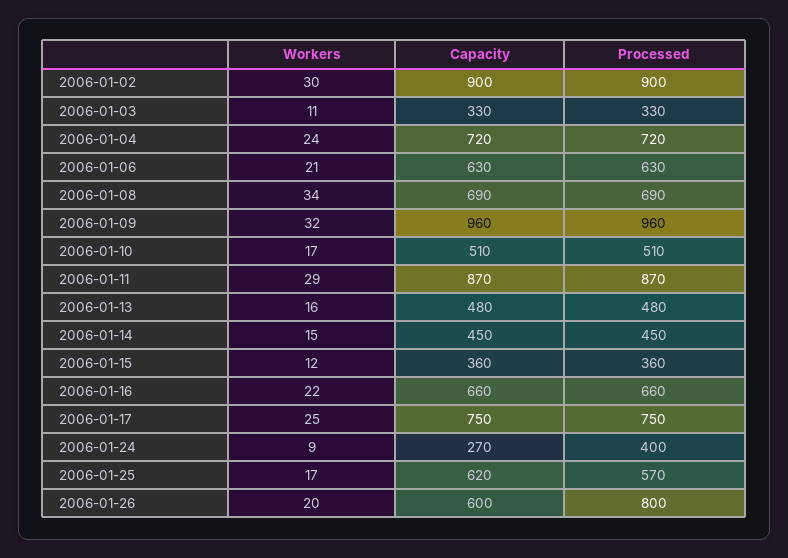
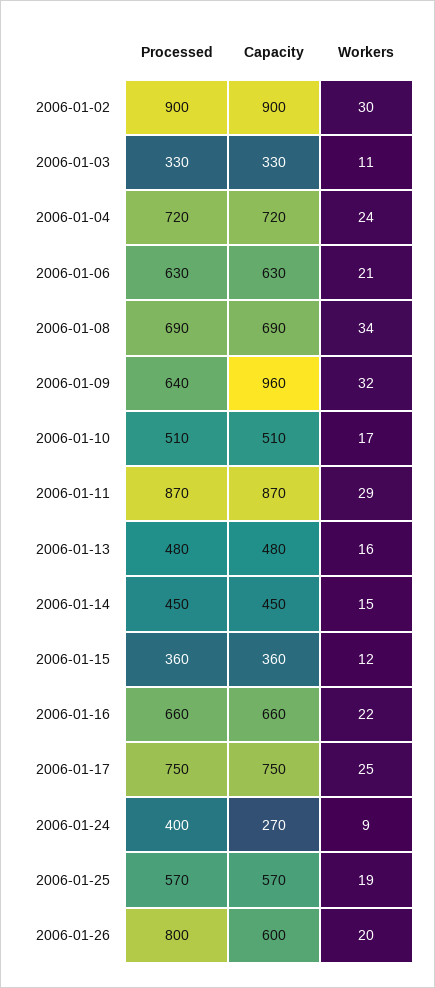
  {
    "Workers": {
      "2006-01-02": 30,
      "2006-01-03": 11,
      "2006-01-04": 24,
      "2006-01-06": 21,
      "2006-01-08": 34,
      "2006-01-09": 32,
      "2006-01-10": 17,
      "2006-01-11": 29,
      "2006-01-13": 16,
      "2006-01-14": 15,
      "2006-01-15": 12,
      "2006-01-16": 22,
      "2006-01-17": 25,
      "2006-01-24": 9,
-     "2006-01-25": 17,
+     "2006-01-25": 19,
      "2006-01-26": 20
    },
    "Capacity": {
      "2006-01-02": 900,
      "2006-01-03": 330,
      "2006-01-04": 720,
      "2006-01-06": 630,
      "2006-01-08": 690,
      "2006-01-09": 960,
      "2006-01-10": 510,
      "2006-01-11": 870,
      "2006-01-13": 480,
      "2006-01-14": 450,
      "2006-01-15": 360,
      "2006-01-16": 660,
      "2006-01-17": 750,
      "2006-01-24": 270,
-     "2006-01-25": 620,
+     "2006-01-25": 570,
      "2006-01-26": 600
    },
    "Processed": {
      "2006-01-02": 900,
      "2006-01-03": 330,
      "2006-01-04": 720,
      "2006-01-06": 630,
      "2006-01-08": 690,
-     "2006-01-09": 960,
+     "2006-01-09": 640,
      "2006-01-10": 510,
      "2006-01-11": 870,
      "2006-01-13": 480,
      "2006-01-14": 450,
      "2006-01-15": 360,
      "2006-01-16": 660,
      "2006-01-17": 750,
      "2006-01-24": 400,
      "2006-01-25": 570,
      "2006-01-26": 800
    }
  }

